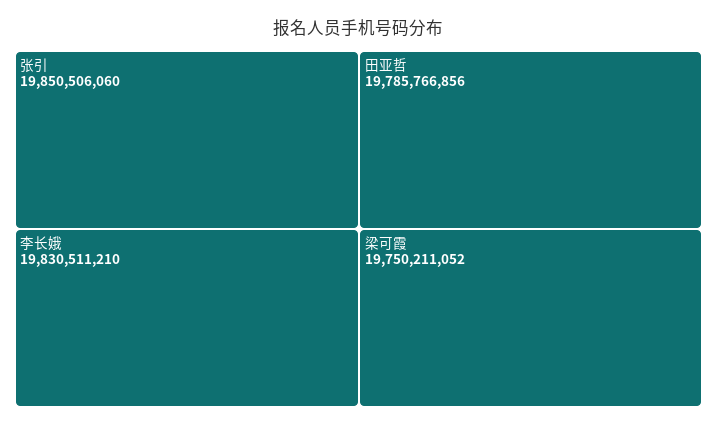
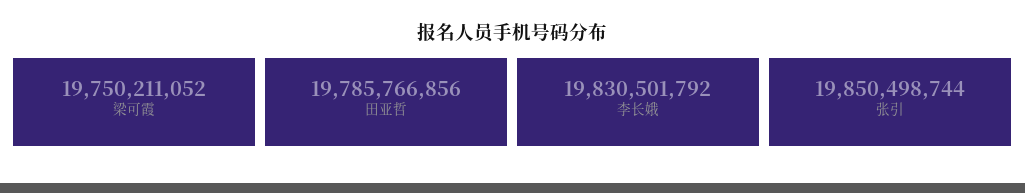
  {
-   "张引": 19850506060,
+   "张引": 19850498744,
-   "李长娥": 19830511210,
+   "李长娥": 19830501792,
    "田亚哲": 19785766856,
    "梁可霞": 19750211052
  }

